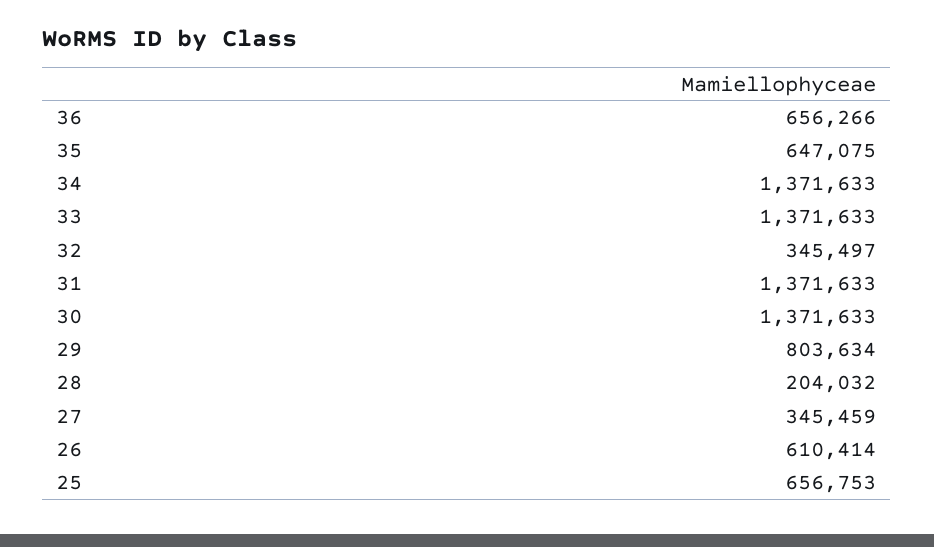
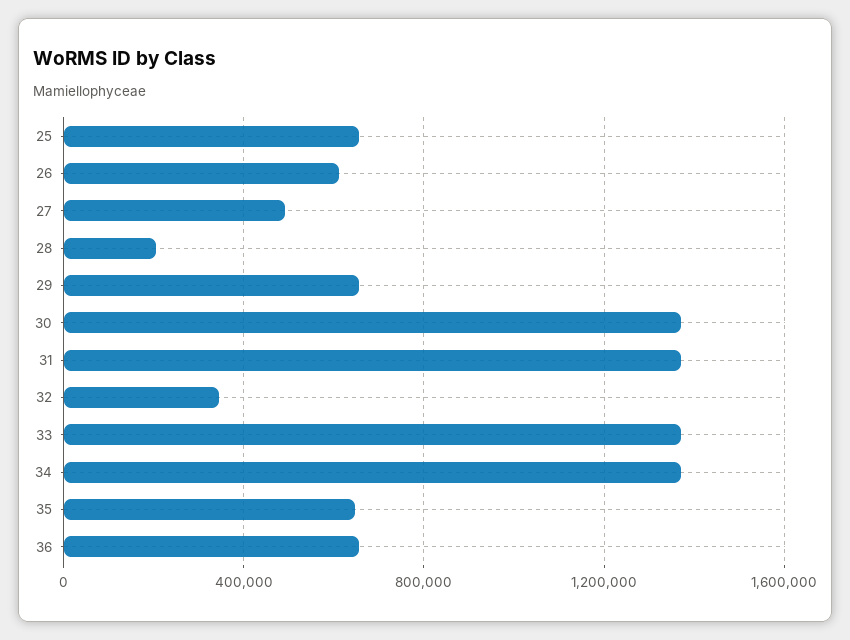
  {
    "36": 656266,
    "35": 647075,
    "34": 1371633,
    "33": 1371633,
    "32": 345497,
    "31": 1371633,
    "30": 1371633,
-   "29": 803634,
+   "29": 650000,
    "28": 204032,
-   "27": 345459,
+   "27": 500000,
    "26": 610414,
    "25": 656753
  }

